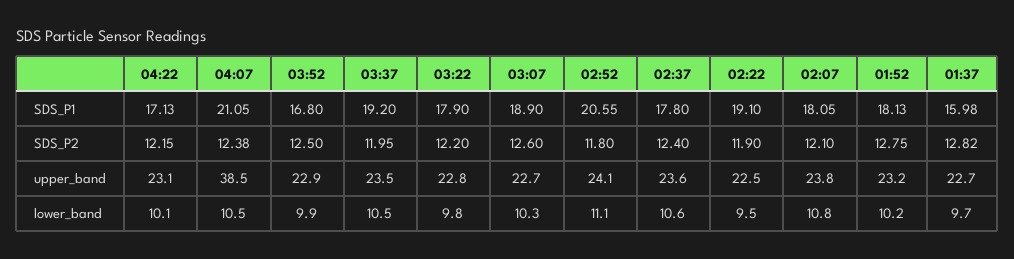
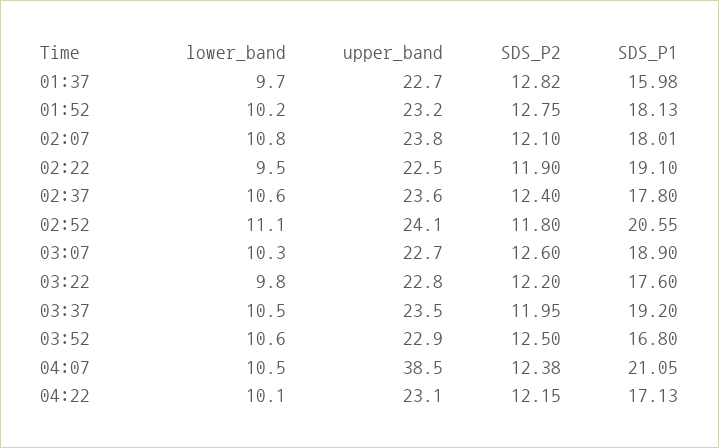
  {
    "04:22": {
      "SDS_P1": 17.13,
      "SDS_P2": 12.15,
      "upper_band": 23.1,
      "lower_band": 10.1
    },
    "04:07": {
      "SDS_P1": 21.05,
      "SDS_P2": 12.38,
      "upper_band": 38.5,
      "lower_band": 10.5
    },
    "03:52": {
      "SDS_P1": 16.8,
      "SDS_P2": 12.5,
      "upper_band": 22.9,
-     "lower_band": 9.9
+     "lower_band": 10.6
    },
    "03:37": {
      "SDS_P1": 19.2,
      "SDS_P2": 11.95,
      "upper_band": 23.5,
      "lower_band": 10.5
    },
    "03:22": {
-     "SDS_P1": 17.9,
+     "SDS_P1": 17.6,
      "SDS_P2": 12.2,
      "upper_band": 22.8,
      "lower_band": 9.8
    },
    "03:07": {
      "SDS_P1": 18.9,
      "SDS_P2": 12.6,
      "upper_band": 22.7,
      "lower_band": 10.3
    },
    "02:52": {
      "SDS_P1": 20.55,
      "SDS_P2": 11.8,
      "upper_band": 24.1,
      "lower_band": 11.1
    },
    "02:37": {
      "SDS_P1": 17.8,
      "SDS_P2": 12.4,
      "upper_band": 23.6,
      "lower_band": 10.6
    },
    "02:22": {
      "SDS_P1": 19.1,
      "SDS_P2": 11.9,
      "upper_band": 22.5,
      "lower_band": 9.5
    },
    "02:07": {
-     "SDS_P1": 18.05,
+     "SDS_P1": 18.01,
      "SDS_P2": 12.1,
      "upper_band": 23.8,
      "lower_band": 10.8
    },
    "01:52": {
      "SDS_P1": 18.13,
      "SDS_P2": 12.75,
      "upper_band": 23.2,
      "lower_band": 10.2
    },
    "01:37": {
      "SDS_P1": 15.98,
      "SDS_P2": 12.82,
      "upper_band": 22.7,
      "lower_band": 9.7
    }
  }

